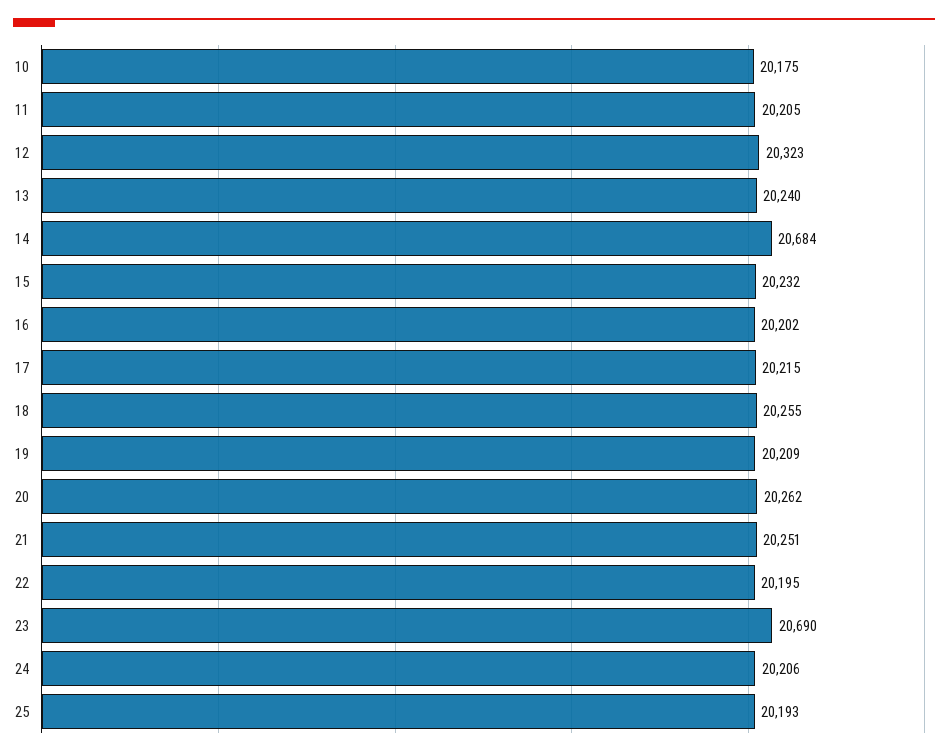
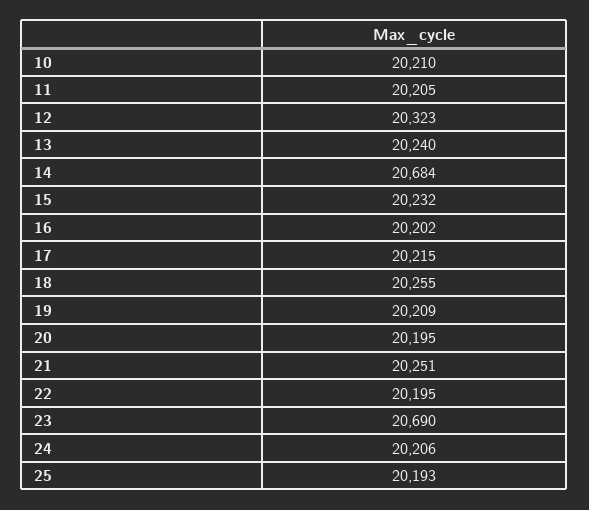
  {
-   "10": 20175,
+   "10": 20210,
    "11": 20205,
    "12": 20323,
    "13": 20240,
    "14": 20684,
    "15": 20232,
    "16": 20202,
    "17": 20215,
    "18": 20255,
    "19": 20209,
-   "20": 20262,
+   "20": 20195,
    "21": 20251,
    "22": 20195,
    "23": 20690,
    "24": 20206,
    "25": 20193
  }

